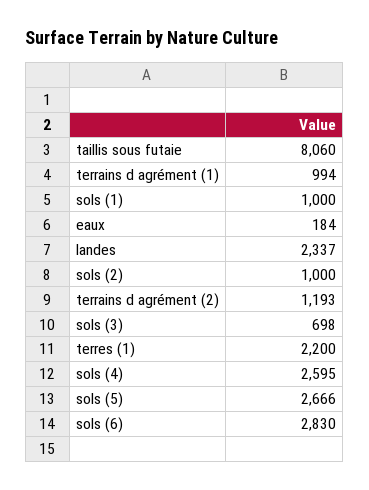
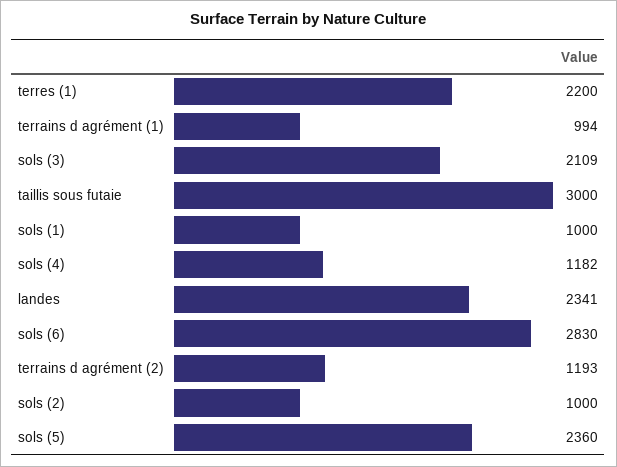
  {
-   "taillis sous futaie": 8060,
+   "taillis sous futaie": 3000,
    "terrains d agrément (1)": 994,
    "sols (1)": 1000,
-   "eaux": 184,
-   "landes": 2337,
+   "landes": 2341,
    "sols (2)": 1000,
    "terrains d agrément (2)": 1193,
-   "sols (3)": 698,
+   "sols (3)": 2109,
    "terres (1)": 2200,
-   "sols (4)": 2595,
+   "sols (4)": 1182,
-   "sols (5)": 2666,
+   "sols (5)": 2360,
    "sols (6)": 2830
  }

